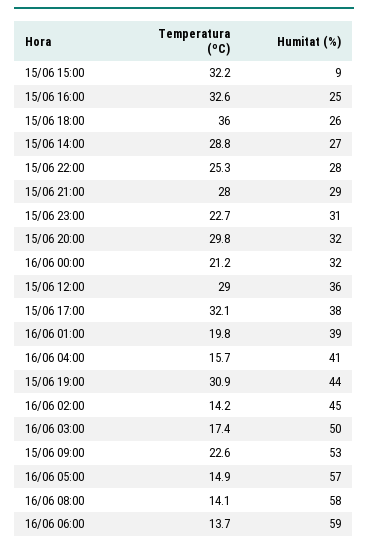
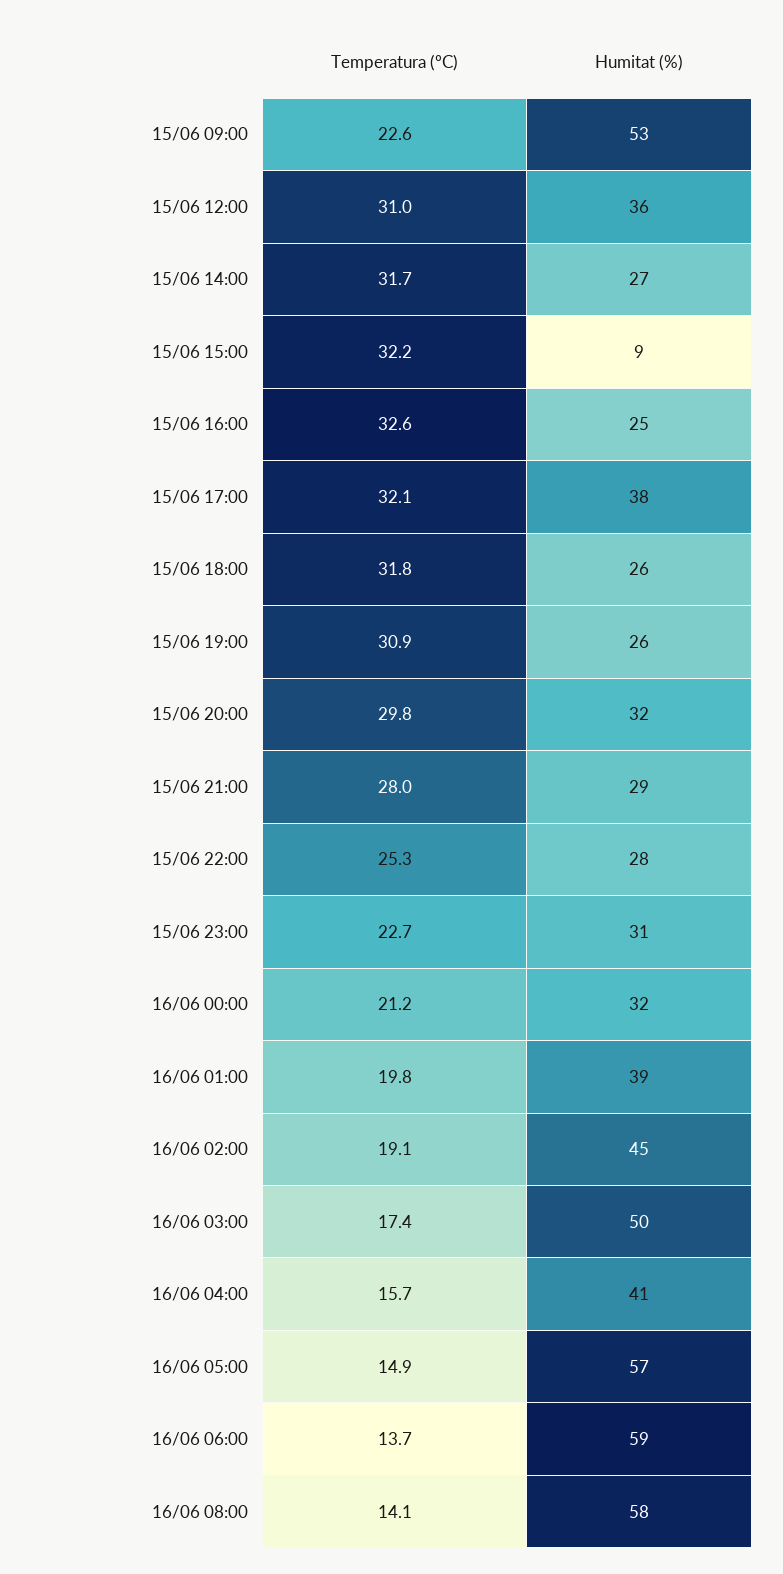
  {
    "Temperatura (ºC)": {
      "15/06 15:00": 32.2,
      "15/06 16:00": 32.6,
-     "15/06 18:00": 36,
+     "15/06 18:00": 31.8,
-     "15/06 14:00": 28.8,
+     "15/06 14:00": 31.7,
      "15/06 22:00": 25.3,
      "15/06 21:00": 28,
      "15/06 23:00": 22.7,
      "15/06 20:00": 29.8,
      "16/06 00:00": 21.2,
-     "15/06 12:00": 29,
+     "15/06 12:00": 31,
      "15/06 17:00": 32.1,
      "16/06 01:00": 19.8,
      "16/06 04:00": 15.7,
      "15/06 19:00": 30.9,
-     "16/06 02:00": 14.2,
+     "16/06 02:00": 19.1,
      "16/06 03:00": 17.4,
      "15/06 09:00": 22.6,
      "16/06 05:00": 14.9,
      "16/06 08:00": 14.1,
      "16/06 06:00": 13.7
    },
    "Humitat (%)": {
      "15/06 15:00": 9,
      "15/06 16:00": 25,
      "15/06 18:00": 26,
      "15/06 14:00": 27,
      "15/06 22:00": 28,
      "15/06 21:00": 29,
      "15/06 23:00": 31,
      "15/06 20:00": 32,
      "16/06 00:00": 32,
      "15/06 12:00": 36,
      "15/06 17:00": 38,
      "16/06 01:00": 39,
      "16/06 04:00": 41,
-     "15/06 19:00": 44,
+     "15/06 19:00": 26,
      "16/06 02:00": 45,
      "16/06 03:00": 50,
      "15/06 09:00": 53,
      "16/06 05:00": 57,
      "16/06 08:00": 58,
      "16/06 06:00": 59
    }
  }

